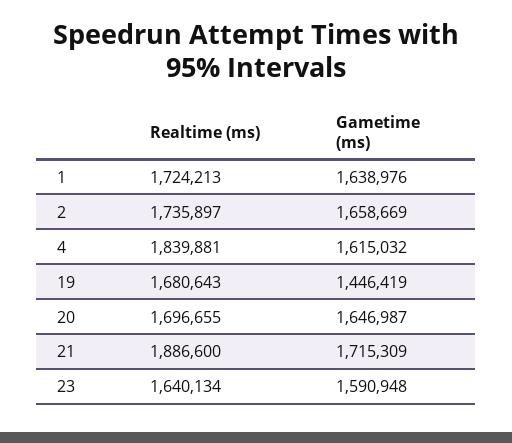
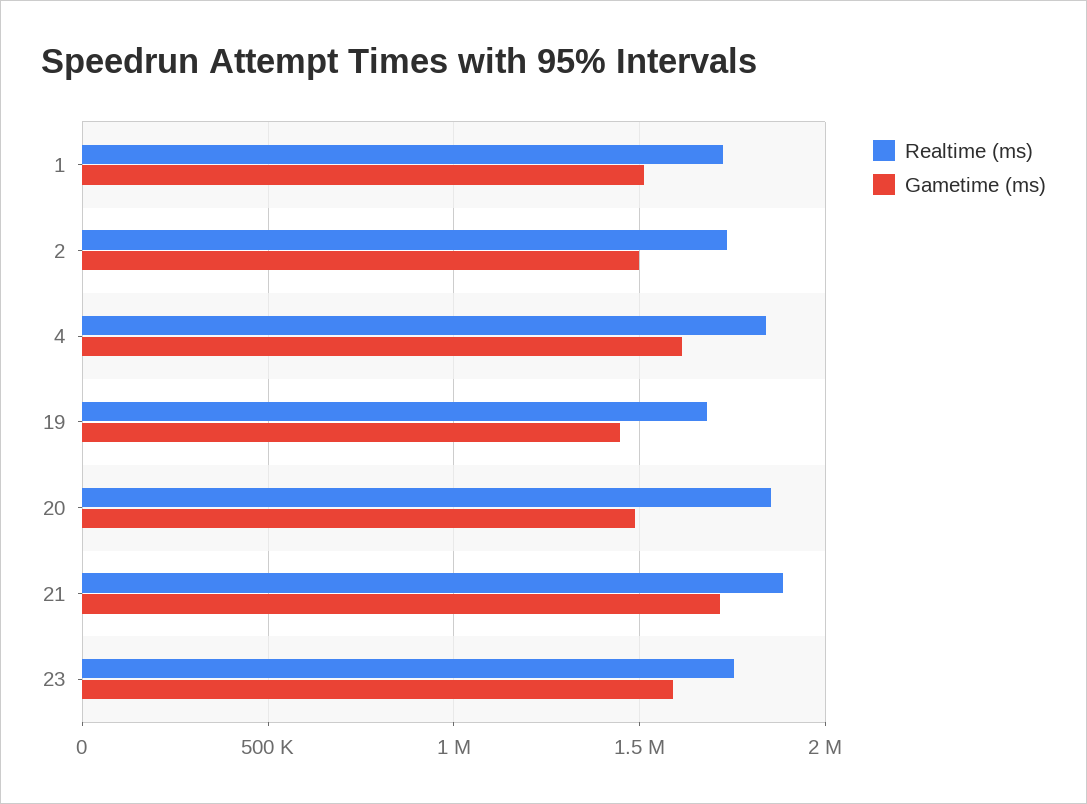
  {
    "Realtime (ms)": {
      "1": 1724213,
      "2": 1735897,
      "4": 1839881,
      "19": 1680643,
-     "20": 1696655,
+     "20": 1850000,
      "21": 1886600,
-     "23": 1640134
+     "23": 1750000
    },
    "Gametime (ms)": {
-     "1": 1638976,
+     "1": 1500000,
-     "2": 1658669,
+     "2": 1500000,
      "4": 1615032,
      "19": 1446419,
-     "20": 1646987,
+     "20": 1500000,
      "21": 1715309,
      "23": 1590948
    }
  }

